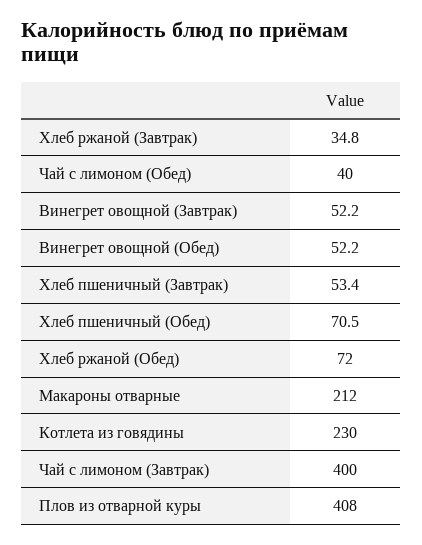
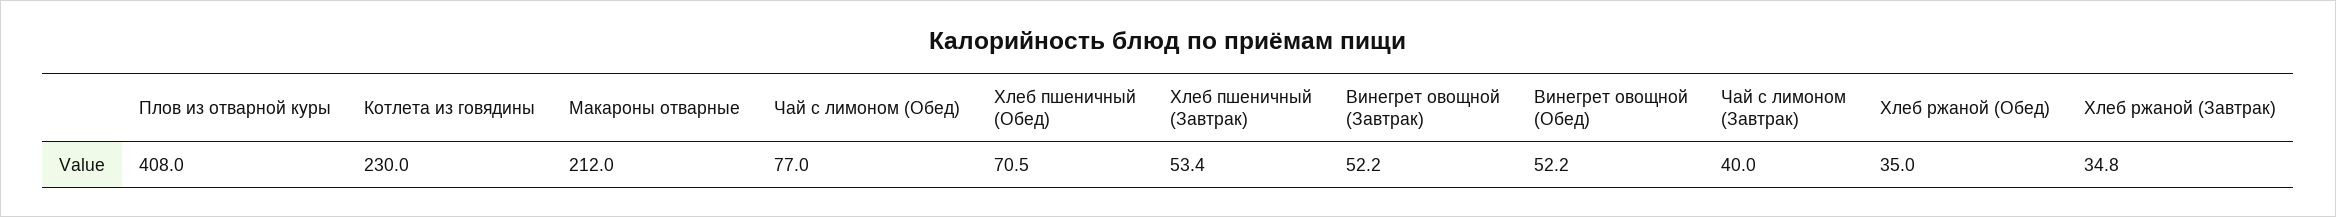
  {
    "Хлеб ржаной (Завтрак)": 34.8,
-   "Чай с лимоном (Обед)": 40,
+   "Чай с лимоном (Обед)": 77,
    "Винегрет овощной (Завтрак)": 52.2,
    "Винегрет овощной (Обед)": 52.2,
    "Хлеб пшеничный (Завтрак)": 53.4,
    "Хлеб пшеничный (Обед)": 70.5,
-   "Хлеб ржаной (Обед)": 72,
+   "Хлеб ржаной (Обед)": 35,
    "Макароны отварные": 212,
    "Котлета из говядины": 230,
-   "Чай с лимоном (Завтрак)": 400,
+   "Чай с лимоном (Завтрак)": 40,
    "Плов из отварной куры": 408
  }

